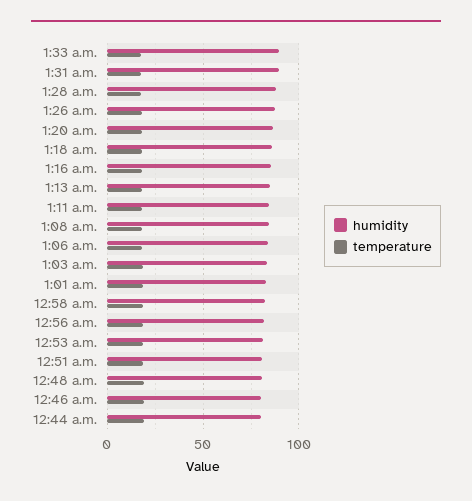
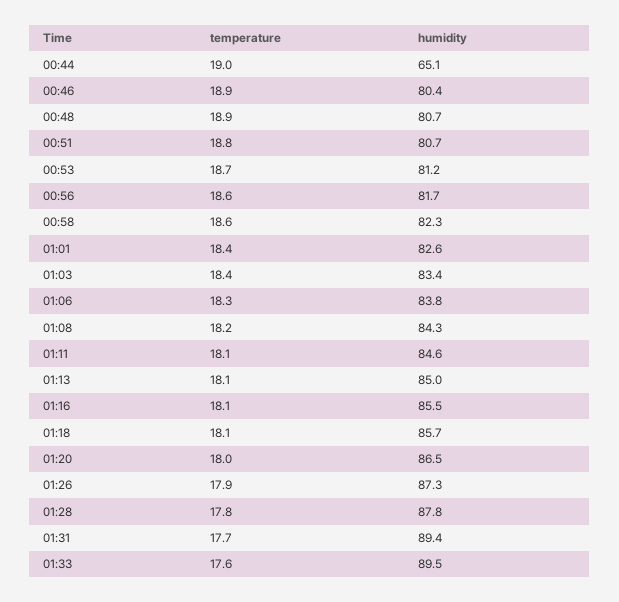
  {
    "humidity": {
      "1:33 a.m.": 89.5,
      "1:31 a.m.": 89.4,
      "1:28 a.m.": 87.8,
      "1:26 a.m.": 87.3,
      "1:20 a.m.": 86.5,
      "1:18 a.m.": 85.7,
      "1:16 a.m.": 85.5,
      "1:13 a.m.": 85,
      "1:11 a.m.": 84.6,
      "1:08 a.m.": 84.3,
      "1:06 a.m.": 83.8,
      "1:03 a.m.": 83.4,
      "1:01 a.m.": 82.6,
      "12:58 a.m.": 82.3,
      "12:56 a.m.": 81.7,
      "12:53 a.m.": 81.2,
      "12:51 a.m.": 80.7,
      "12:48 a.m.": 80.7,
      "12:46 a.m.": 80.4,
-     "12:44 a.m.": 80
+     "12:44 a.m.": 65.1
    },
    "temperature": {
      "1:33 a.m.": 17.6,
      "1:31 a.m.": 17.7,
      "1:28 a.m.": 17.8,
      "1:26 a.m.": 17.9,
      "1:20 a.m.": 18,
      "1:18 a.m.": 18.1,
      "1:16 a.m.": 18.1,
      "1:13 a.m.": 18.1,
      "1:11 a.m.": 18.1,
      "1:08 a.m.": 18.2,
      "1:06 a.m.": 18.3,
      "1:03 a.m.": 18.4,
      "1:01 a.m.": 18.4,
      "12:58 a.m.": 18.6,
      "12:56 a.m.": 18.6,
      "12:53 a.m.": 18.7,
      "12:51 a.m.": 18.8,
      "12:48 a.m.": 18.9,
      "12:46 a.m.": 18.9,
      "12:44 a.m.": 19
    }
  }

